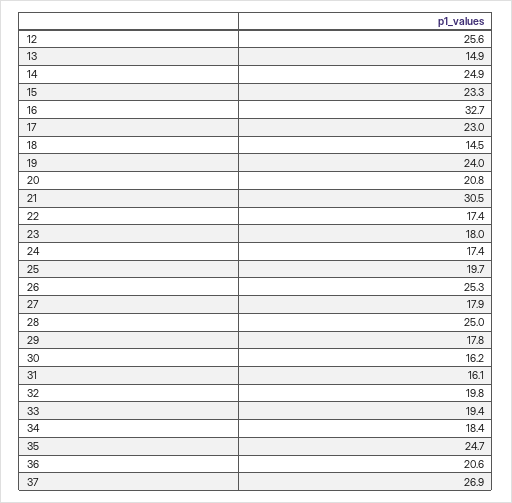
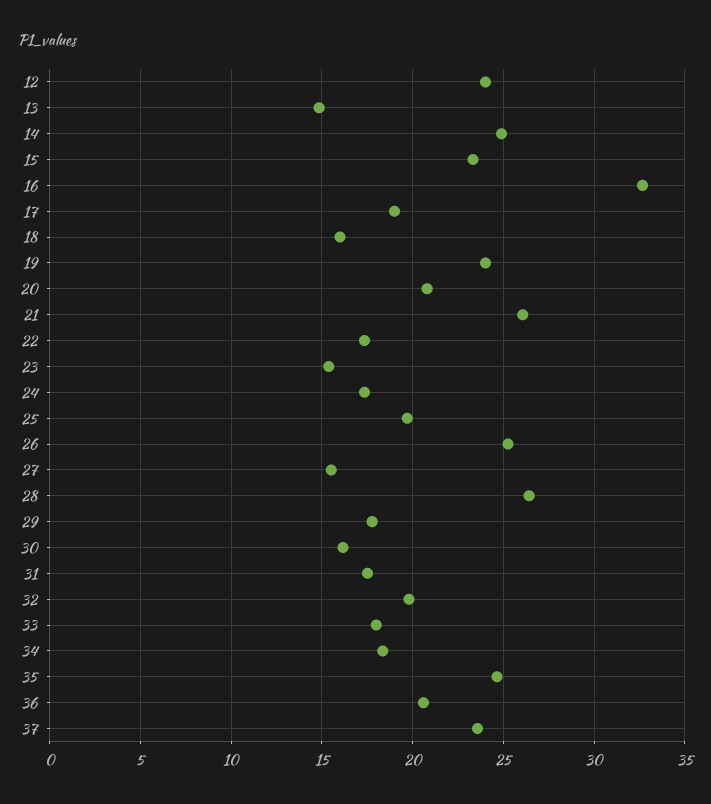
  {
-   "12": 25.6,
+   "12": 24,
    "13": 14.9,
    "14": 24.9,
    "15": 23.3,
    "16": 32.7,
-   "17": 23,
+   "17": 19,
-   "18": 14.5,
+   "18": 16,
    "19": 24,
    "20": 20.8,
-   "21": 30.5,
+   "21": 26,
    "22": 17.4,
-   "23": 18,
+   "23": 15.5,
    "24": 17.4,
    "25": 19.7,
    "26": 25.3,
-   "27": 17.9,
+   "27": 15.5,
-   "28": 25,
+   "28": 26.5,
    "29": 17.8,
    "30": 16.2,
-   "31": 16.1,
+   "31": 17.5,
    "32": 19.8,
-   "33": 19.4,
+   "33": 18,
    "34": 18.4,
    "35": 24.7,
    "36": 20.6,
-   "37": 26.9
+   "37": 23.5
  }

